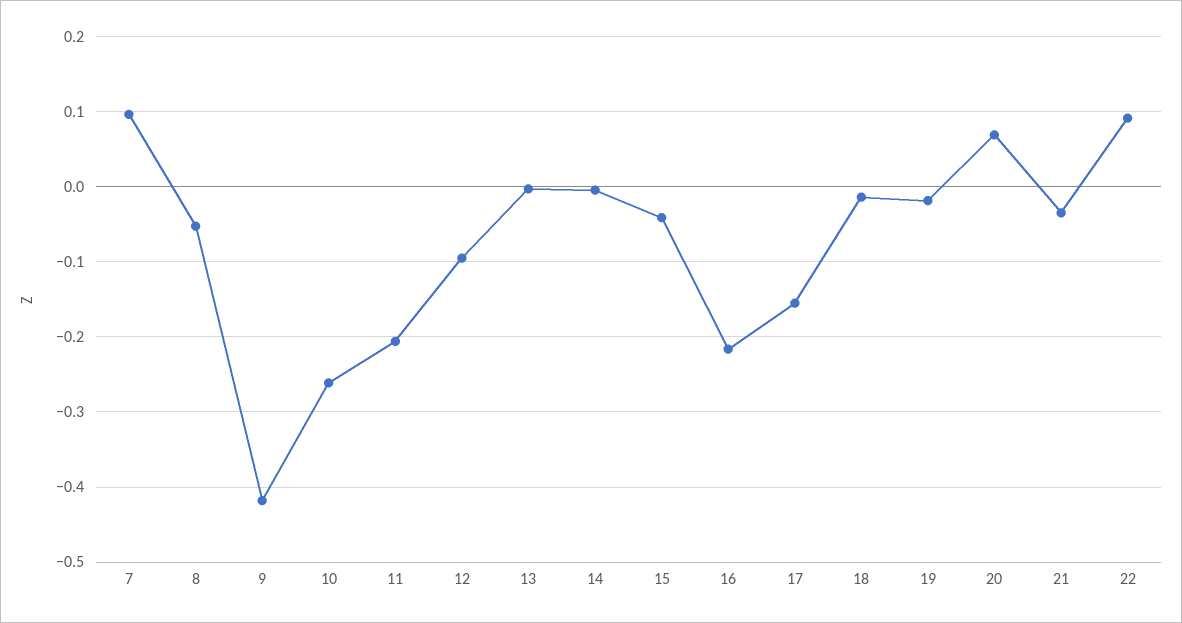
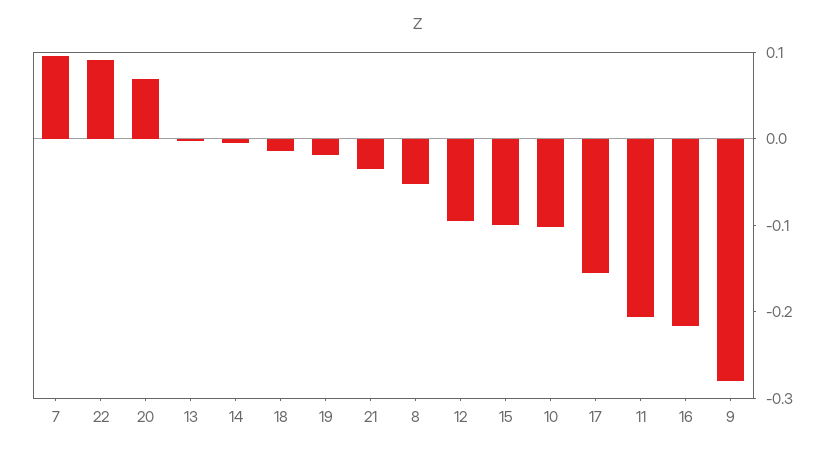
  {
    "7": 0.1,
    "8": -0.05,
-   "9": -0.42,
+   "9": -0.28,
-   "10": -0.26,
+   "10": -0.1,
    "11": -0.21,
    "12": -0.1,
    "13": 0,
    "14": 0,
-   "15": -0.04,
+   "15": -0.1,
    "16": -0.22,
    "17": -0.16,
    "18": -0.01,
    "19": -0.02,
    "20": 0.07,
    "21": -0.04,
    "22": 0.09
  }

